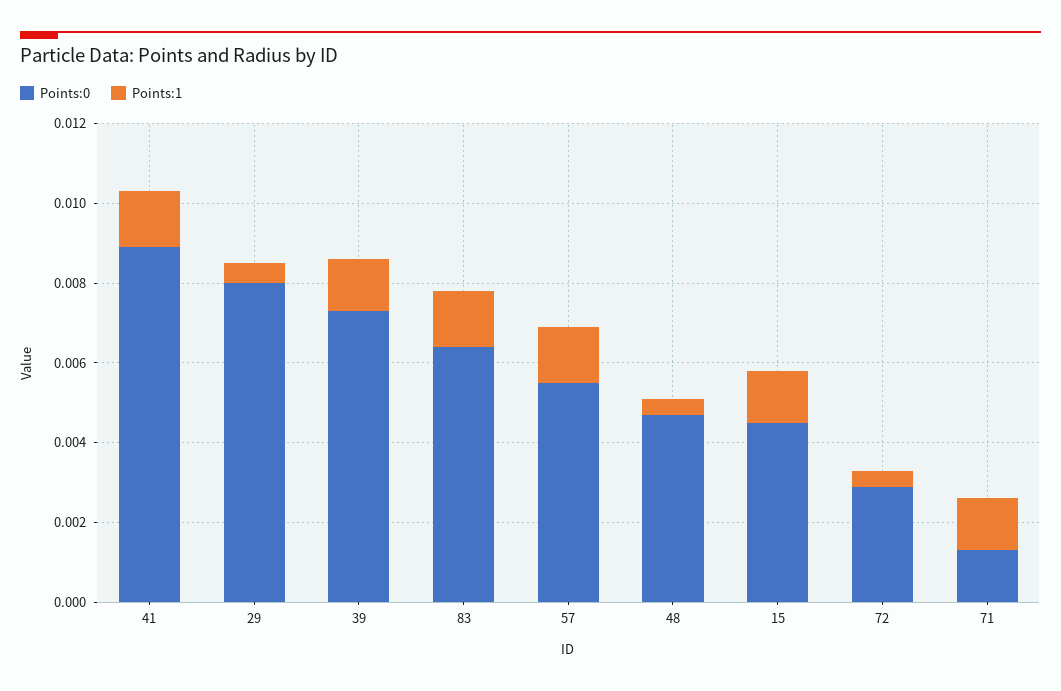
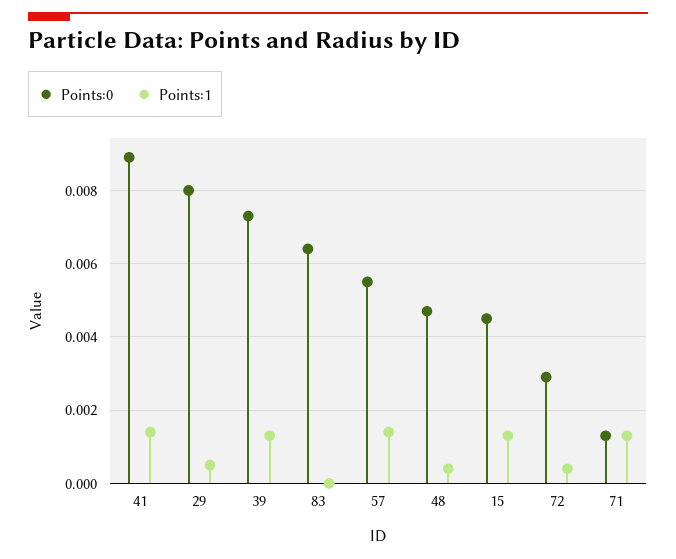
  {
    "Points:0": {
      "41": 0.009,
      "29": 0.008,
      "39": 0.0075,
      "83": 0.0065,
      "57": 0.0055,
      "48": 0.0045,
      "15": 0.0045,
      "72": 0.003,
      "71": 0.0015
    },
    "Points:1": {
      "41": 0.0015,
      "29": 0.0005,
      "39": 0.0015,
-     "83": 0.0015,
+     "83": 0,
      "57": 0.0015,
      "48": 0.0005,
      "15": 0.0015,
      "72": 0.0005,
      "71": 0.0015
    }
  }

